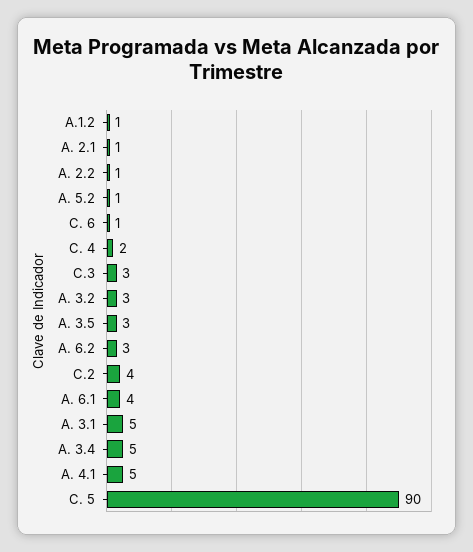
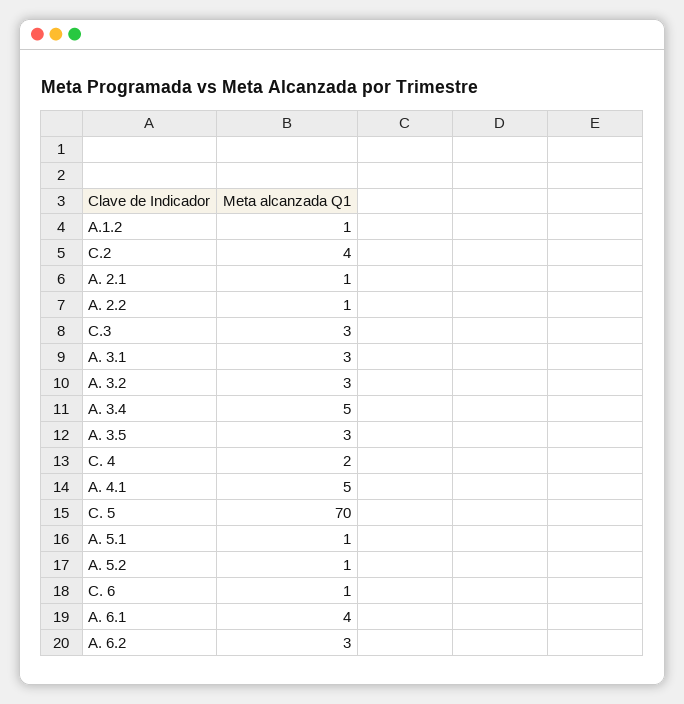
  {
    "A.1.2": 1,
    "A. 2.1": 1,
    "A. 2.2": 1,
    "A. 5.2": 1,
    "C. 6": 1,
    "C. 4": 2,
    "C.3": 3,
    "A. 3.2": 3,
    "A. 3.5": 3,
    "A. 6.2": 3,
    "C.2": 4,
    "A. 6.1": 4,
-   "A. 3.1": 5,
+   "A. 3.1": 3,
    "A. 3.4": 5,
    "A. 4.1": 5,
-   "C. 5": 90
+   "C. 5": 70,
+   "A. 5.1": 1
  }

